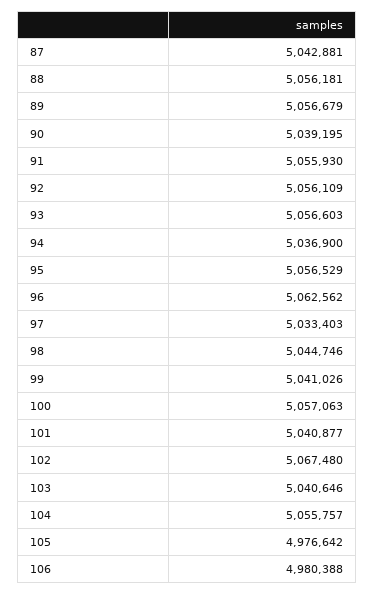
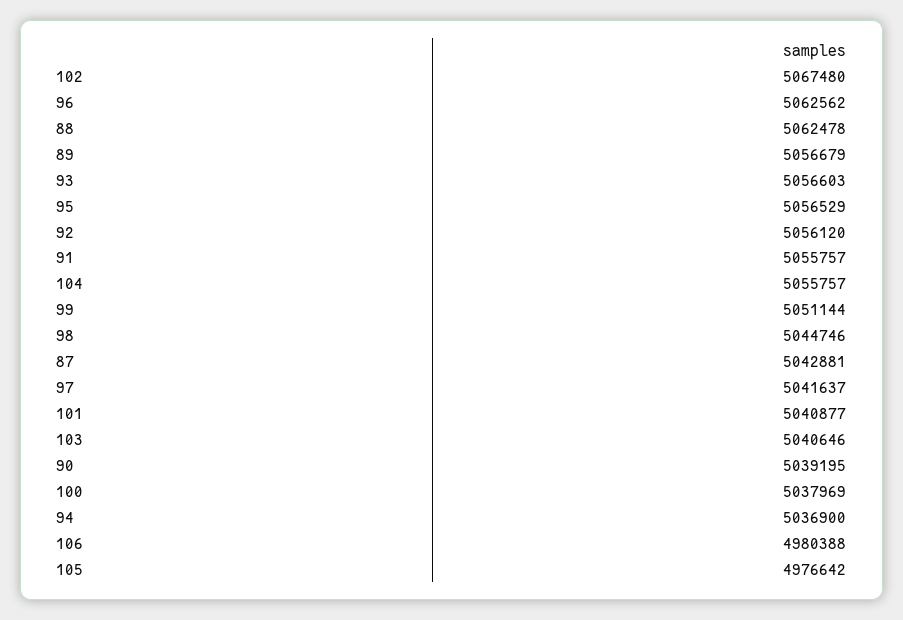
  {
    "87": 5042881,
-   "88": 5056181,
+   "88": 5062478,
    "89": 5056679,
    "90": 5039195,
-   "91": 5055930,
+   "91": 5055757,
-   "92": 5056109,
+   "92": 5056120,
    "93": 5056603,
    "94": 5036900,
    "95": 5056529,
    "96": 5062562,
-   "97": 5033403,
+   "97": 5041637,
    "98": 5044746,
-   "99": 5041026,
+   "99": 5051144,
-   "100": 5057063,
+   "100": 5037969,
    "101": 5040877,
    "102": 5067480,
    "103": 5040646,
    "104": 5055757,
    "105": 4976642,
    "106": 4980388
  }

